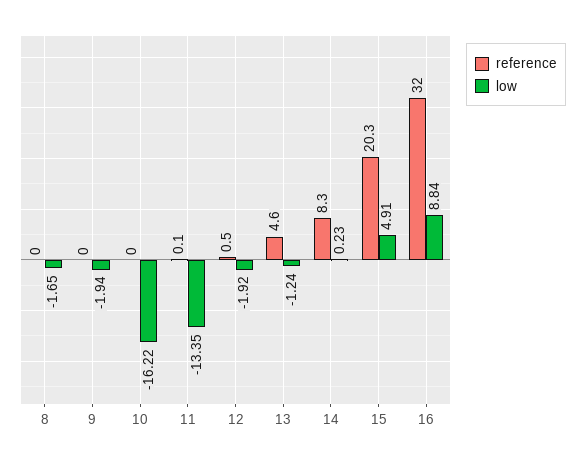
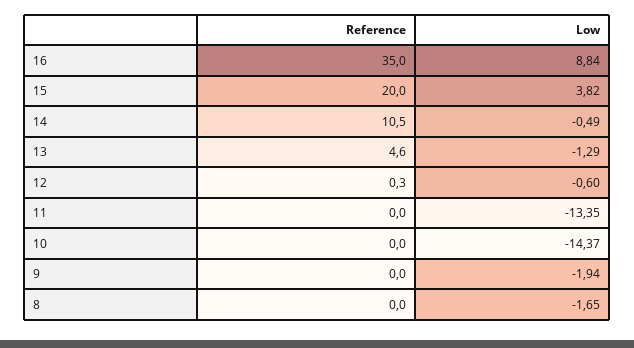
  {
    "reference": {
      "8": 0,
      "9": 0,
      "10": 0,
-     "11": 0.1,
+     "11": 0,
-     "12": 0.5,
+     "12": 0.3,
      "13": 4.6,
-     "14": 8.3,
+     "14": 10.5,
-     "15": 20.3,
+     "15": 20,
-     "16": 32
+     "16": 35
    },
    "low": {
      "8": -1.65,
      "9": -1.94,
-     "10": -16.22,
+     "10": -14.37,
      "11": -13.35,
-     "12": -1.92,
+     "12": -0.6,
-     "13": -1.24,
+     "13": -1.29,
-     "14": 0.23,
+     "14": -0.49,
-     "15": 4.91,
+     "15": 3.82,
      "16": 8.84
    }
  }

